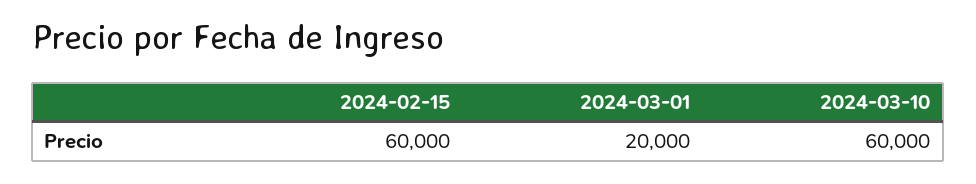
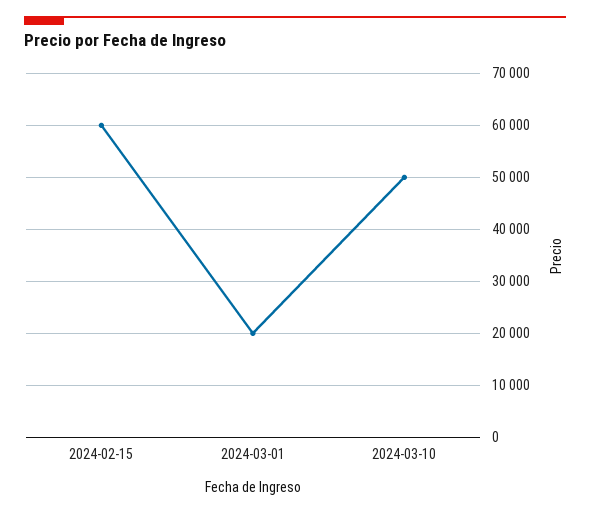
  {
    "2024-02-15": 60000,
    "2024-03-01": 20000,
-   "2024-03-10": 60000
+   "2024-03-10": 50000
  }

